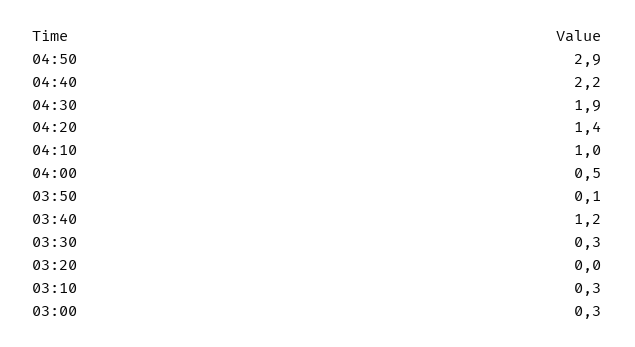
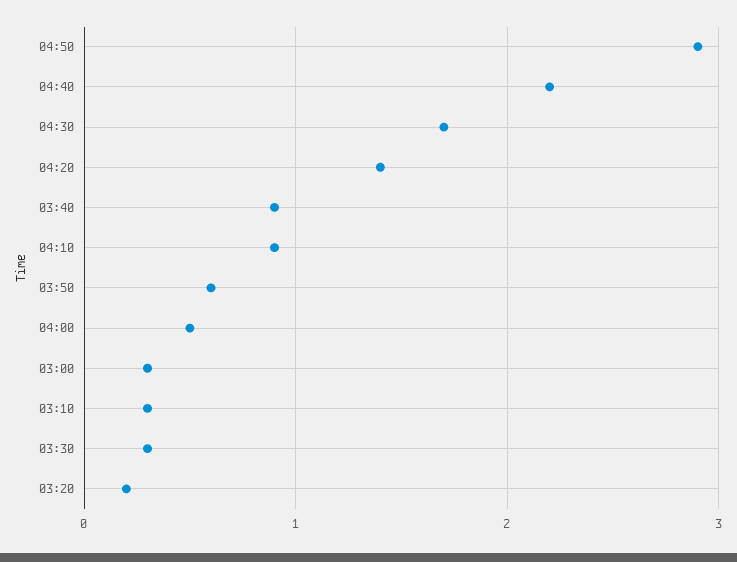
  {
    "04:50": 2.9,
    "04:40": 2.2,
-   "04:30": 1.9,
+   "04:30": 1.7,
    "04:20": 1.4,
-   "04:10": 1,
+   "04:10": 0.9,
    "04:00": 0.5,
-   "03:50": 0.1,
+   "03:50": 0.6,
-   "03:40": 1.2,
+   "03:40": 0.9,
    "03:30": 0.3,
-   "03:20": 0,
+   "03:20": 0.2,
    "03:10": 0.3,
    "03:00": 0.3
  }

